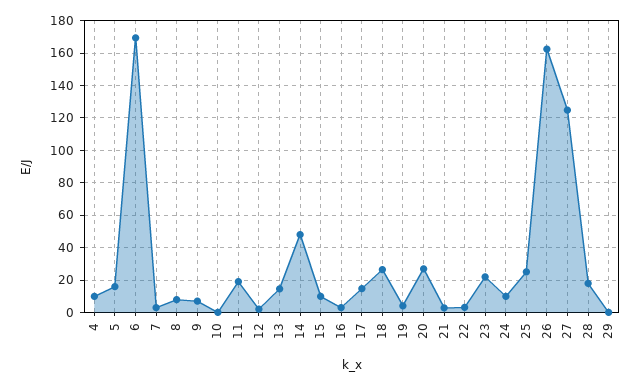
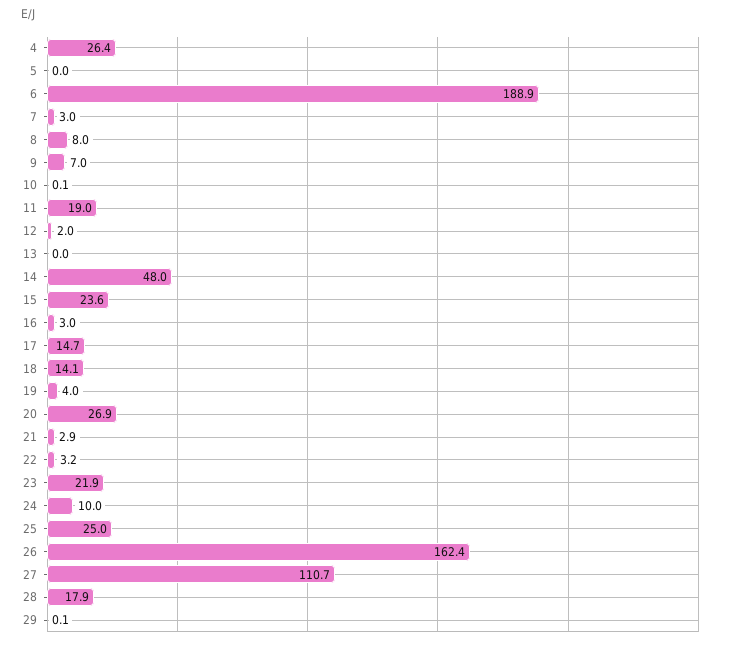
  {
-   "4": 10,
+   "4": 26.4,
-   "5": 15,
+   "5": 0,
-   "6": 170,
+   "6": 188.9,
    "7": 3,
    "8": 8,
    "9": 7,
    "10": 0.1,
    "11": 19,
    "12": 2,
-   "13": 15,
+   "13": 0,
    "14": 48,
-   "15": 10,
+   "15": 23.6,
    "16": 3,
    "17": 14.7,
-   "18": 25,
+   "18": 14.1,
    "19": 4,
    "20": 26.9,
    "21": 2.9,
    "22": 3.2,
    "23": 21.9,
    "24": 10,
    "25": 25,
    "26": 162.4,
-   "27": 125,
+   "27": 110.7,
    "28": 17.9,
    "29": 0.1
  }

